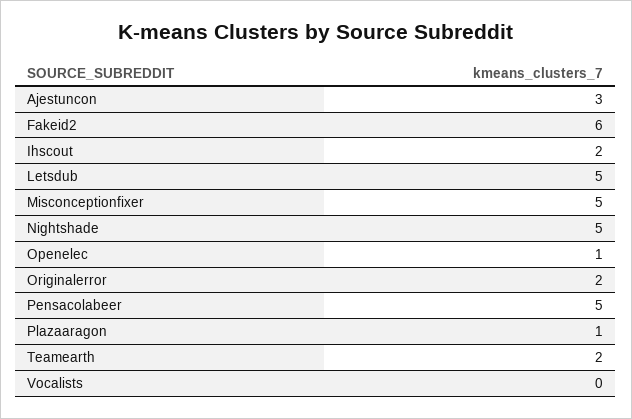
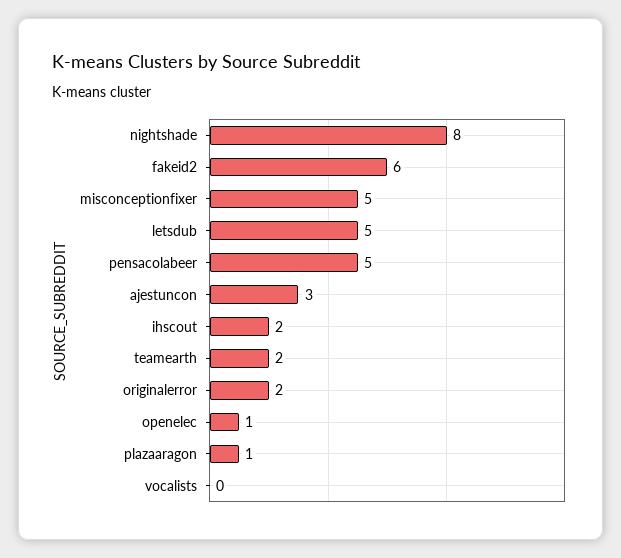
  {
    "Ajestuncon": 3,
    "Fakeid2": 6,
    "Ihscout": 2,
    "Letsdub": 5,
    "Misconceptionfixer": 5,
-   "Nightshade": 5,
+   "Nightshade": 8,
    "Openelec": 1,
    "Originalerror": 2,
    "Pensacolabeer": 5,
    "Plazaaragon": 1,
    "Teamearth": 2,
    "Vocalists": 0
  }

